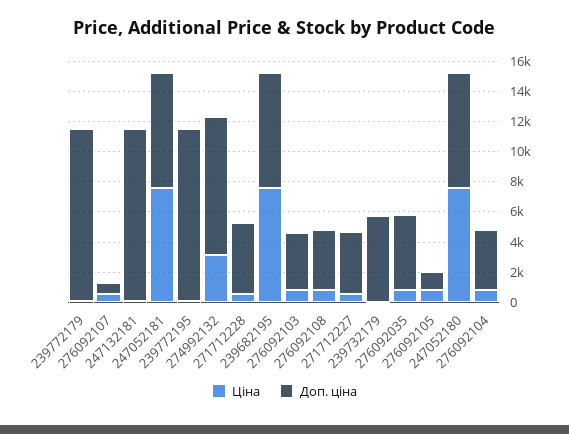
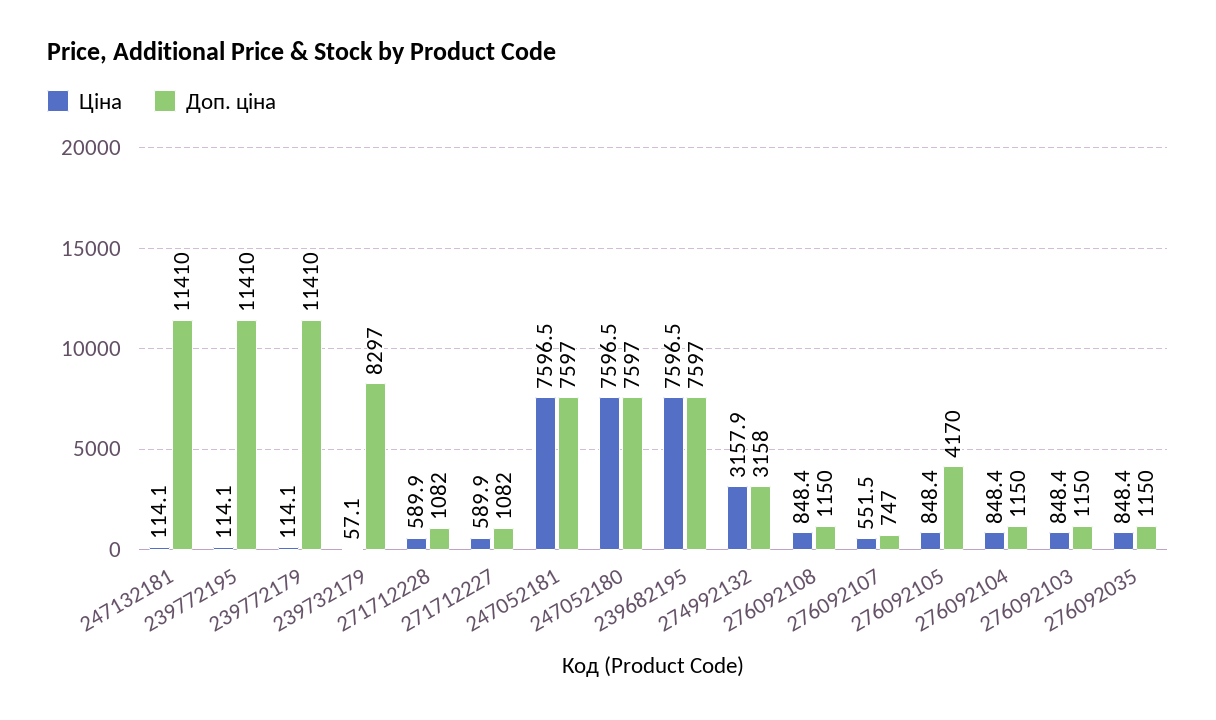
  {
    "Ціна": {
      "239772179": 114.1,
      "276092107": 551.5,
      "247132181": 114.1,
      "247052181": 7596.5,
      "239772195": 114.1,
      "274992132": 3157.9,
      "271712228": 589.9,
      "239682195": 7596.5,
      "276092103": 848.4,
      "276092108": 848.4,
      "271712227": 589.9,
      "239732179": 57.1,
      "276092035": 848.4,
      "276092105": 848.4,
      "247052180": 7596.5,
      "276092104": 848.4
    },
    "Доп. ціна": {
      "239772179": 11410,
      "276092107": 747,
      "247132181": 11410,
      "247052181": 7597,
      "239772195": 11410,
-     "274992132": 9000,
+     "274992132": 3158,
-     "271712228": 5000,
+     "271712228": 1082,
      "239682195": 7597,
-     "276092103": 4000,
+     "276092103": 1150,
-     "276092108": 4000,
+     "276092108": 1150,
-     "271712227": 4000,
+     "271712227": 1082,
-     "239732179": 6000,
+     "239732179": 8297,
-     "276092035": 5000,
+     "276092035": 1150,
-     "276092105": 1000,
+     "276092105": 4170,
      "247052180": 7597,
-     "276092104": 4000
+     "276092104": 1150
    }
  }

